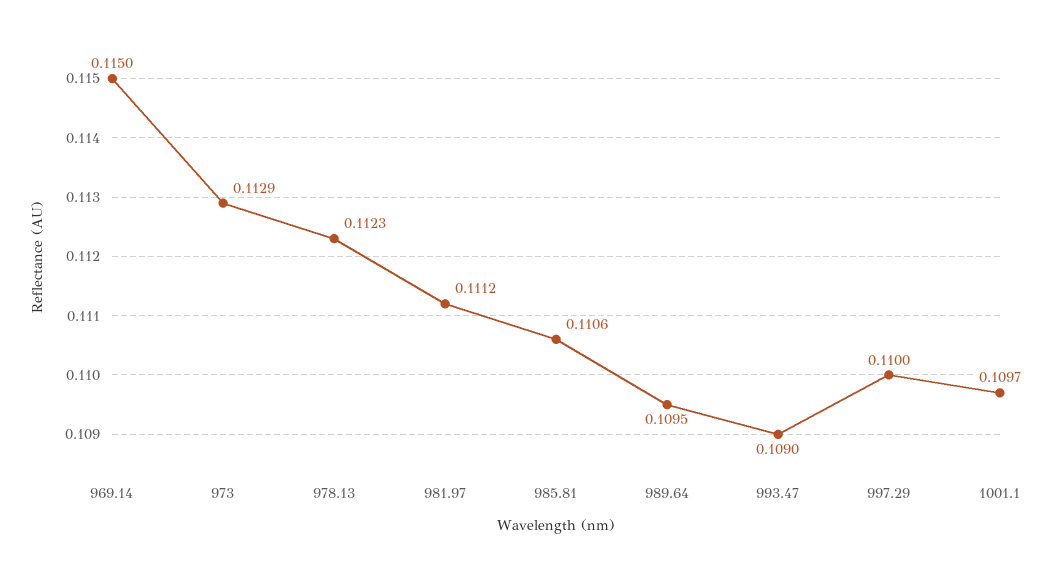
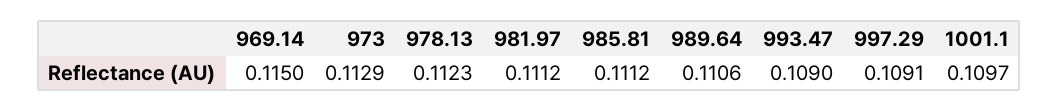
  {
    "969.14": 0.115,
    "973": 0.1129,
    "978.13": 0.1123,
    "981.97": 0.1112,
-   "985.81": 0.1106,
+   "985.81": 0.1112,
-   "989.64": 0.1095,
+   "989.64": 0.1106,
    "993.47": 0.109,
-   "997.29": 0.11,
+   "997.29": 0.1091,
    "1001.1": 0.1097
  }

